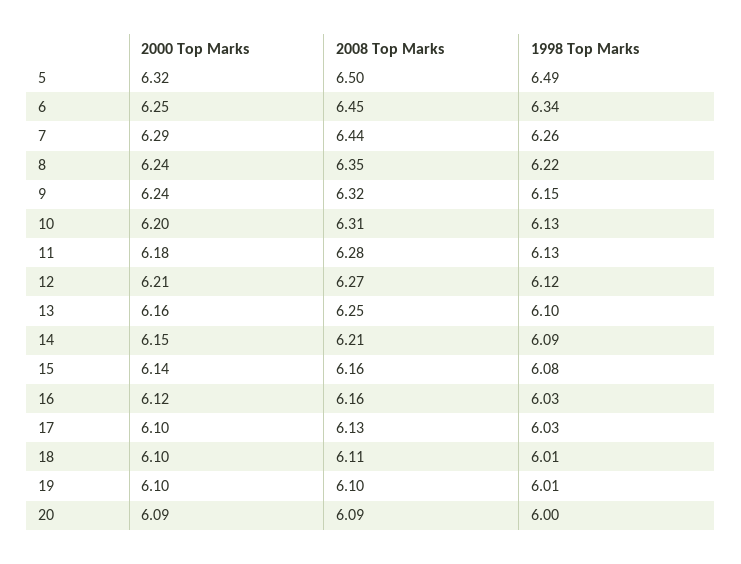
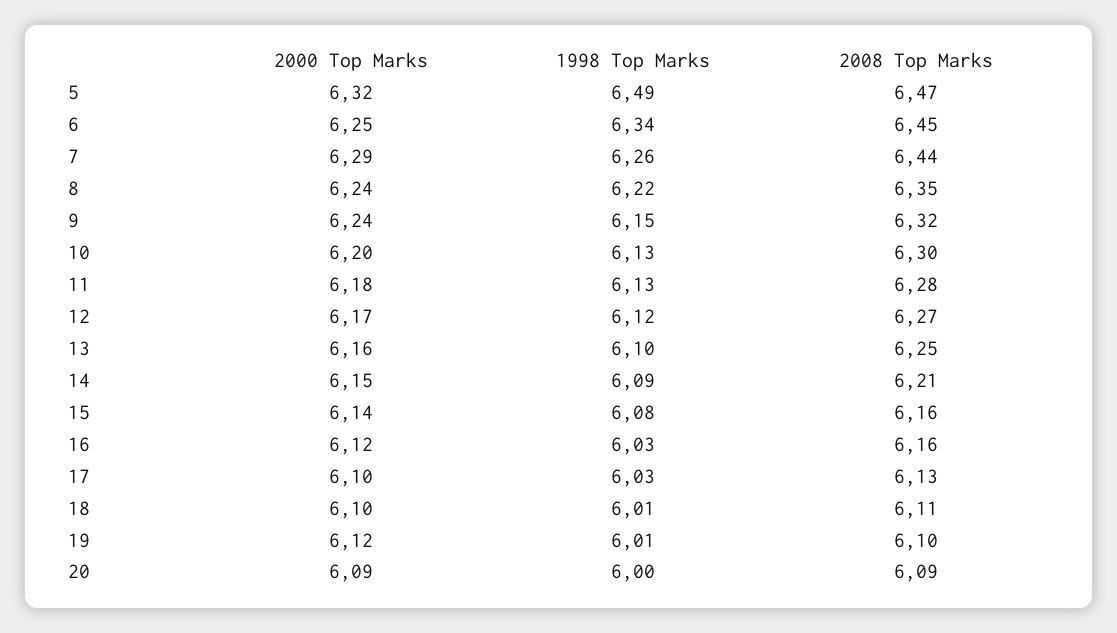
  {
    "2000 Top Marks": {
      "5": 6.32,
      "6": 6.25,
      "7": 6.29,
      "8": 6.24,
      "9": 6.24,
      "10": 6.2,
      "11": 6.18,
-     "12": 6.21,
+     "12": 6.17,
      "13": 6.16,
      "14": 6.15,
      "15": 6.14,
      "16": 6.12,
      "17": 6.1,
      "18": 6.1,
-     "19": 6.1,
+     "19": 6.12,
      "20": 6.09
    },
    "2008 Top Marks": {
-     "5": 6.5,
+     "5": 6.47,
      "6": 6.45,
      "7": 6.44,
      "8": 6.35,
      "9": 6.32,
-     "10": 6.31,
+     "10": 6.3,
      "11": 6.28,
      "12": 6.27,
      "13": 6.25,
      "14": 6.21,
      "15": 6.16,
      "16": 6.16,
      "17": 6.13,
      "18": 6.11,
      "19": 6.1,
      "20": 6.09
    },
    "1998 Top Marks": {
      "5": 6.49,
      "6": 6.34,
      "7": 6.26,
      "8": 6.22,
      "9": 6.15,
      "10": 6.13,
      "11": 6.13,
      "12": 6.12,
      "13": 6.1,
      "14": 6.09,
      "15": 6.08,
      "16": 6.03,
      "17": 6.03,
      "18": 6.01,
      "19": 6.01,
      "20": 6
    }
  }

